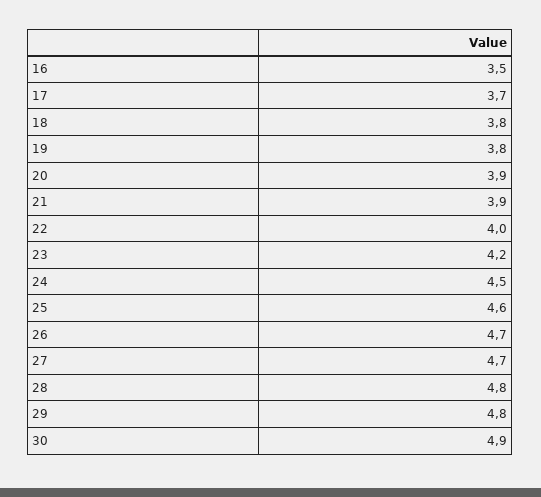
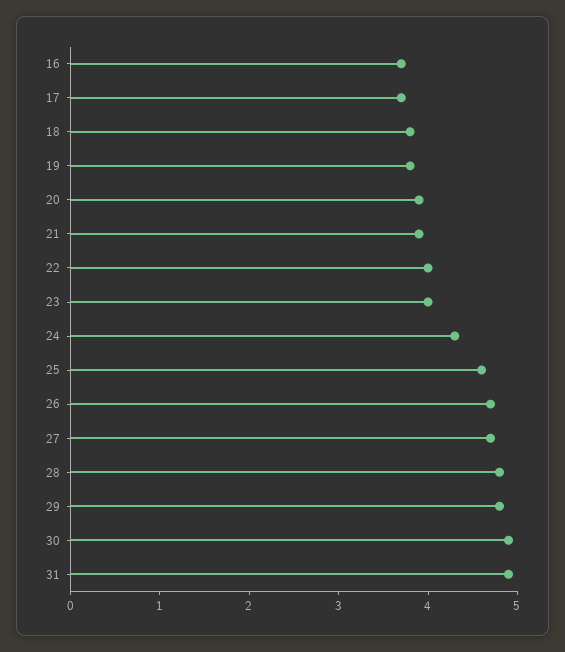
  {
-   "16": 3.5,
+   "16": 3.7,
    "17": 3.7,
    "18": 3.8,
    "19": 3.8,
    "20": 3.9,
    "21": 3.9,
    "22": 4,
-   "23": 4.2,
+   "23": 4,
-   "24": 4.5,
+   "24": 4.3,
    "25": 4.6,
    "26": 4.7,
    "27": 4.7,
    "28": 4.8,
    "29": 4.8,
-   "30": 4.9
+   "30": 4.9,
+   "31": 4.9
  }

